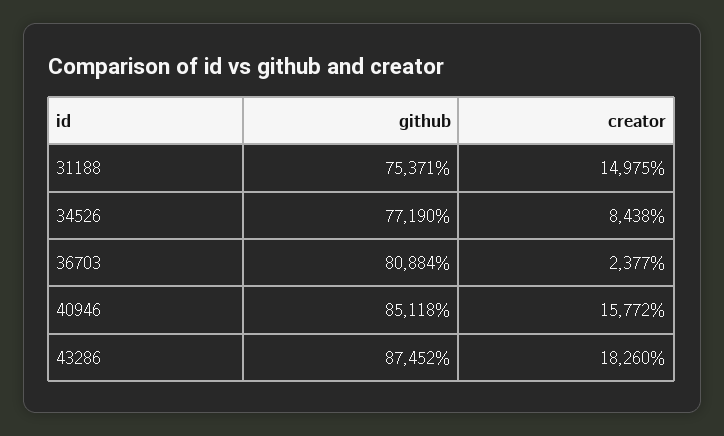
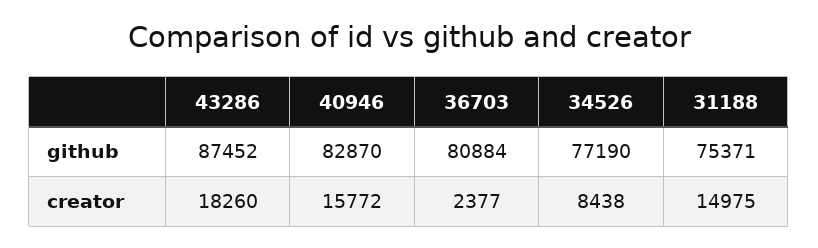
  {
    "github": {
      "31188": 75371,
      "34526": 77190,
      "36703": 80884,
-     "40946": 85118,
+     "40946": 82870,
      "43286": 87452
    },
    "creator": {
      "31188": 14975,
      "34526": 8438,
      "36703": 2377,
      "40946": 15772,
      "43286": 18260
    }
  }

